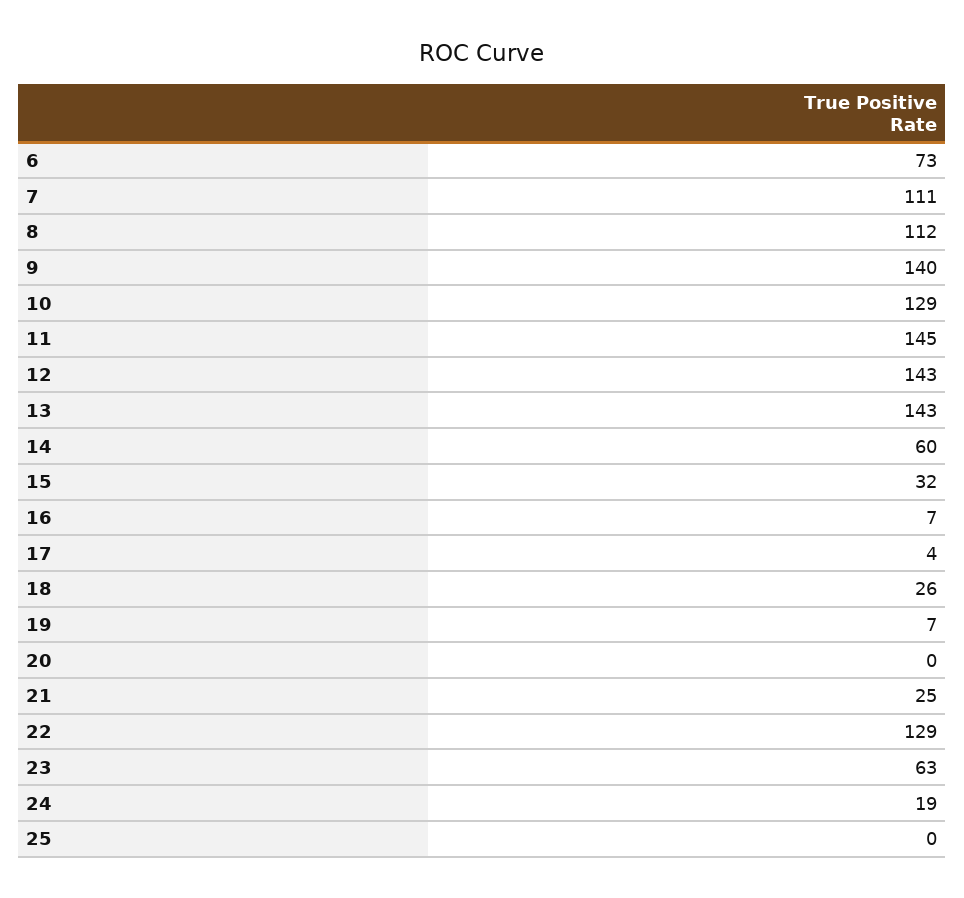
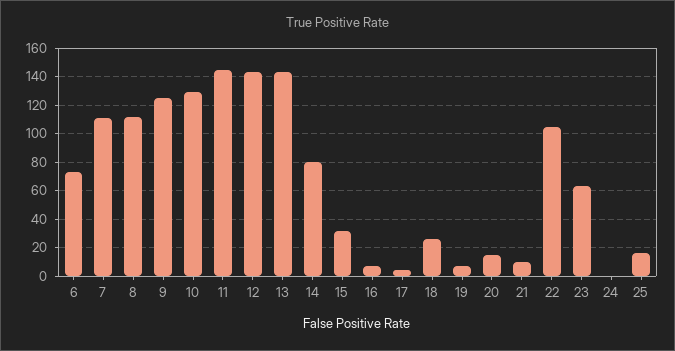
  {
    "6": 73,
    "7": 111,
    "8": 112,
-   "9": 140,
+   "9": 125,
    "10": 129,
    "11": 145,
    "12": 143,
    "13": 143,
-   "14": 60,
+   "14": 80,
    "15": 32,
    "16": 7,
    "17": 4,
    "18": 26,
    "19": 7,
-   "20": 0,
+   "20": 15,
-   "21": 25,
+   "21": 10,
-   "22": 129,
+   "22": 105,
    "23": 63,
-   "24": 19,
+   "24": 0,
-   "25": 0
+   "25": 15
  }

